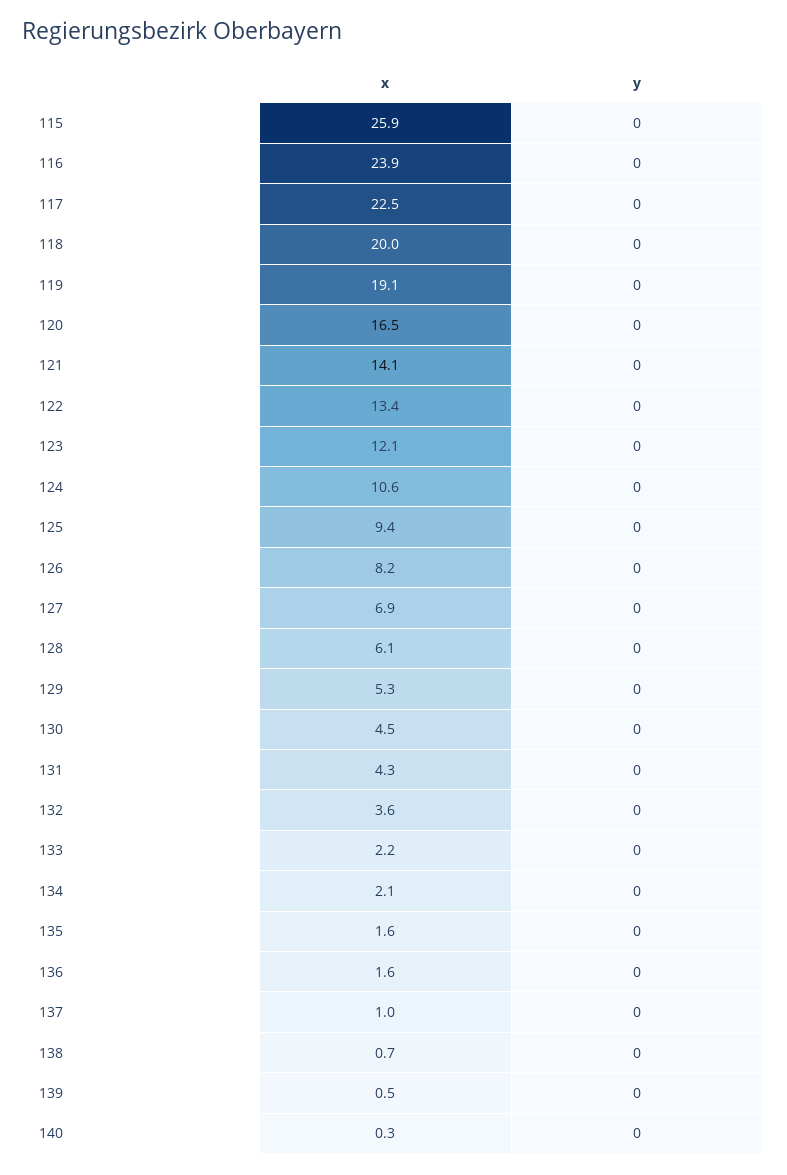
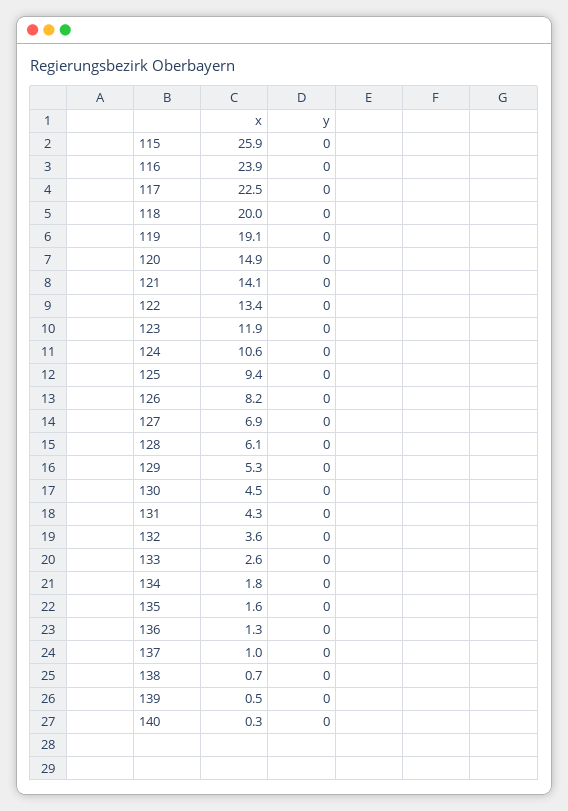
  {
    "x": {
      "115": 25.9,
      "116": 23.9,
      "117": 22.5,
      "118": 20,
      "119": 19.1,
-     "120": 16.5,
+     "120": 14.9,
      "121": 14.1,
      "122": 13.4,
-     "123": 12.1,
+     "123": 11.9,
      "124": 10.6,
      "125": 9.4,
      "126": 8.2,
      "127": 6.9,
      "128": 6.1,
      "129": 5.3,
      "130": 4.5,
      "131": 4.3,
      "132": 3.6,
-     "133": 2.2,
+     "133": 2.6,
-     "134": 2.1,
+     "134": 1.8,
      "135": 1.6,
-     "136": 1.6,
+     "136": 1.3,
      "137": 1,
      "138": 0.7,
      "139": 0.5,
      "140": 0.3
    },
    "y": {
      "115": 0,
      "116": 0,
      "117": 0,
      "118": 0,
      "119": 0,
      "120": 0,
      "121": 0,
      "122": 0,
      "123": 0,
      "124": 0,
      "125": 0,
      "126": 0,
      "127": 0,
      "128": 0,
      "129": 0,
      "130": 0,
      "131": 0,
      "132": 0,
      "133": 0,
      "134": 0,
      "135": 0,
      "136": 0,
      "137": 0,
      "138": 0,
      "139": 0,
      "140": 0
    }
  }

